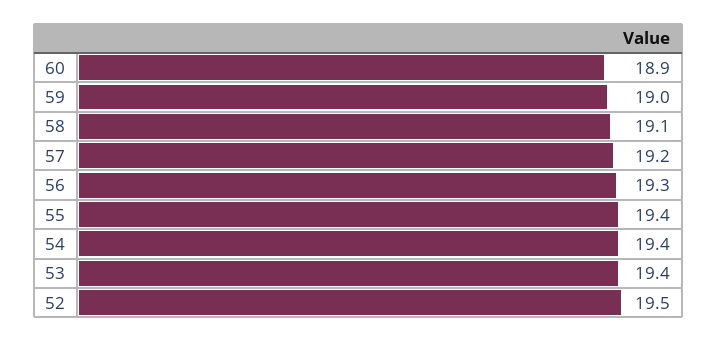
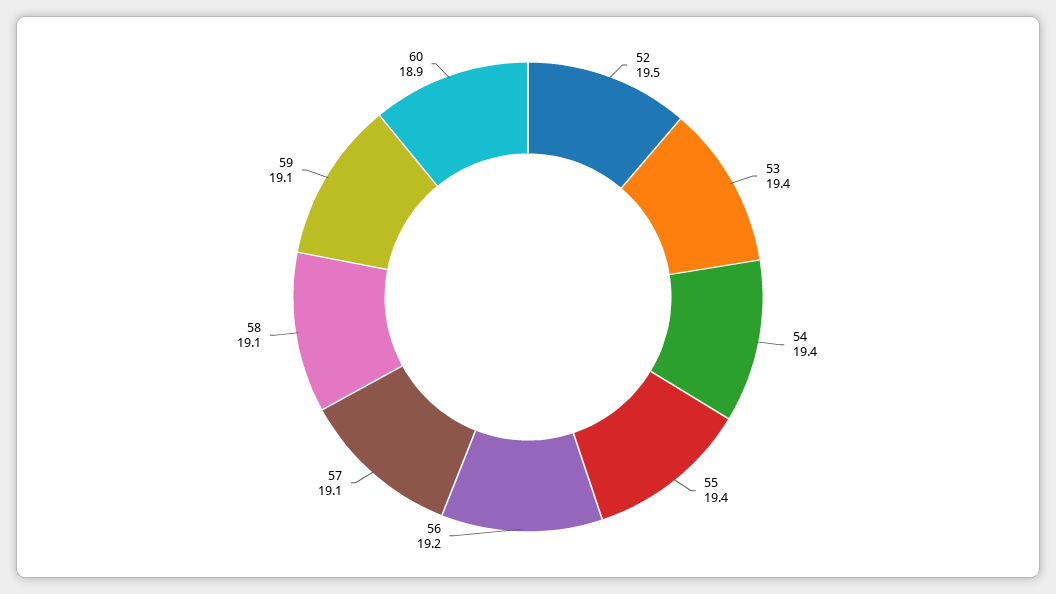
  {
    "60": 18.9,
-   "59": 19,
+   "59": 19.1,
    "58": 19.1,
-   "57": 19.2,
+   "57": 19.1,
-   "56": 19.3,
+   "56": 19.2,
    "55": 19.4,
    "54": 19.4,
    "53": 19.4,
    "52": 19.5
  }

